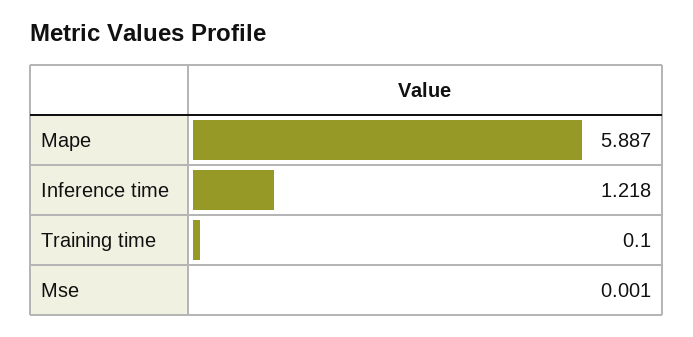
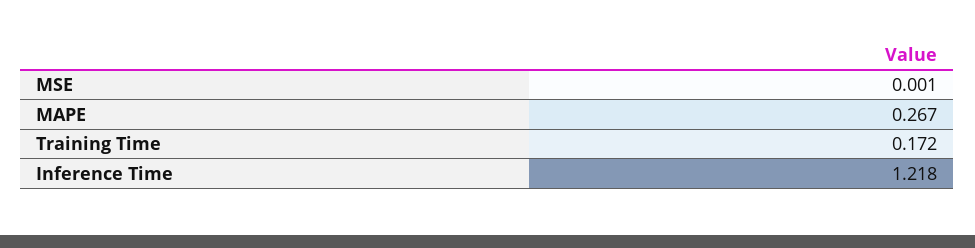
  {
-   "Mape": 5.887,
+   "Mape": 0.267,
    "Inference time": 1.218,
-   "Training time": 0.1,
+   "Training time": 0.172,
    "Mse": 0.001
  }

